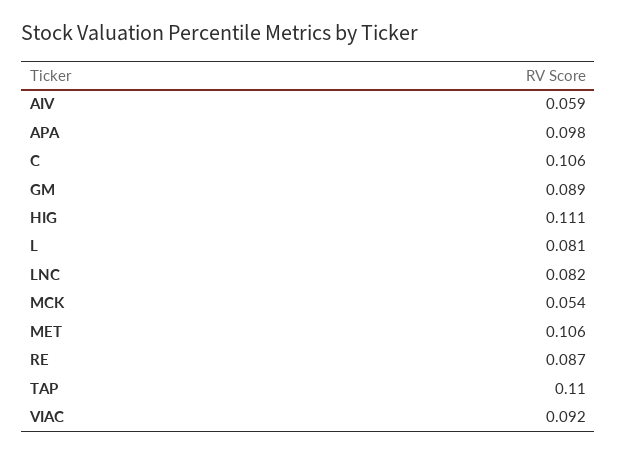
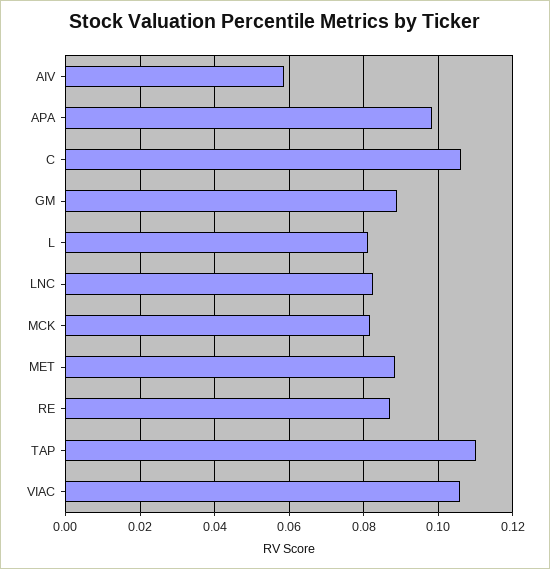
  {
    "AIV": 0.059,
    "APA": 0.098,
    "C": 0.106,
    "GM": 0.089,
-   "HIG": 0.111,
    "L": 0.081,
    "LNC": 0.082,
-   "MCK": 0.054,
+   "MCK": 0.082,
-   "MET": 0.106,
+   "MET": 0.088,
    "RE": 0.087,
    "TAP": 0.11,
-   "VIAC": 0.092
+   "VIAC": 0.106
  }

